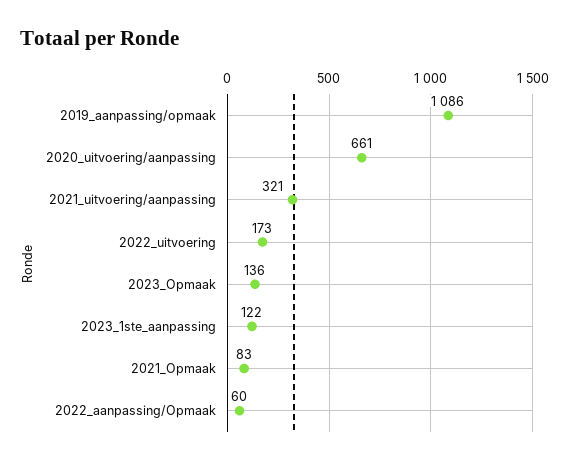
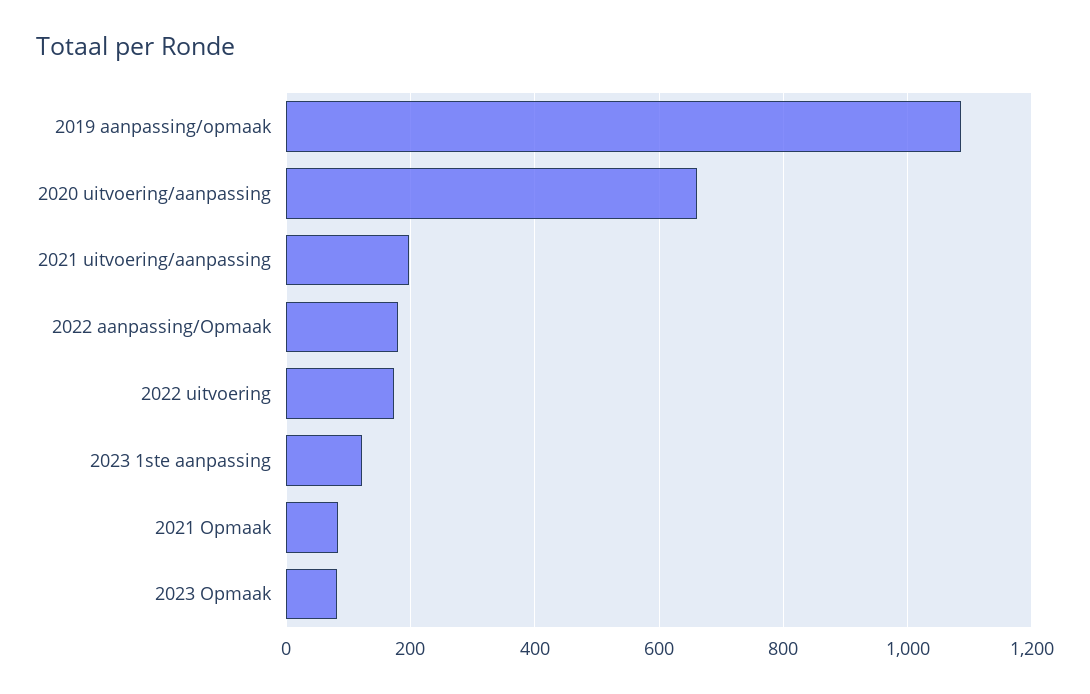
  {
    "2019_aanpassing/opmaak": 1086,
    "2020_uitvoering/aanpassing": 661,
-   "2021_uitvoering/aanpassing": 321,
+   "2021_uitvoering/aanpassing": 200,
    "2022_uitvoering": 173,
-   "2023_Opmaak": 136,
+   "2023_Opmaak": 80,
    "2023_1ste_aanpassing": 122,
    "2021_Opmaak": 83,
-   "2022_aanpassing/Opmaak": 60
+   "2022_aanpassing/Opmaak": 180
  }

